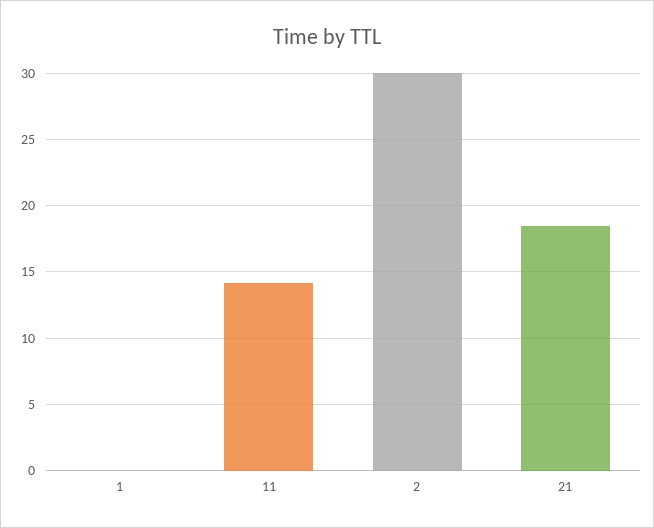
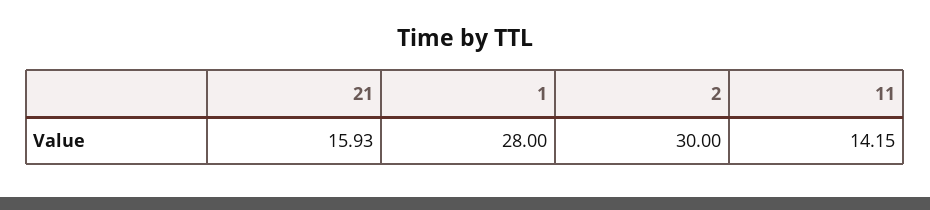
  {
-   "1": 0,
+   "1": 28,
    "11": 14.15,
    "2": 30,
-   "21": 18.5
+   "21": 15.93
  }

